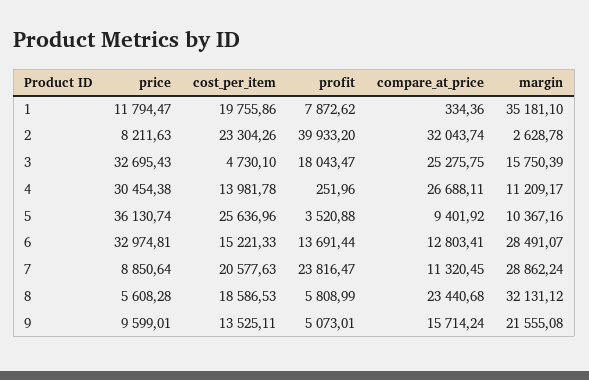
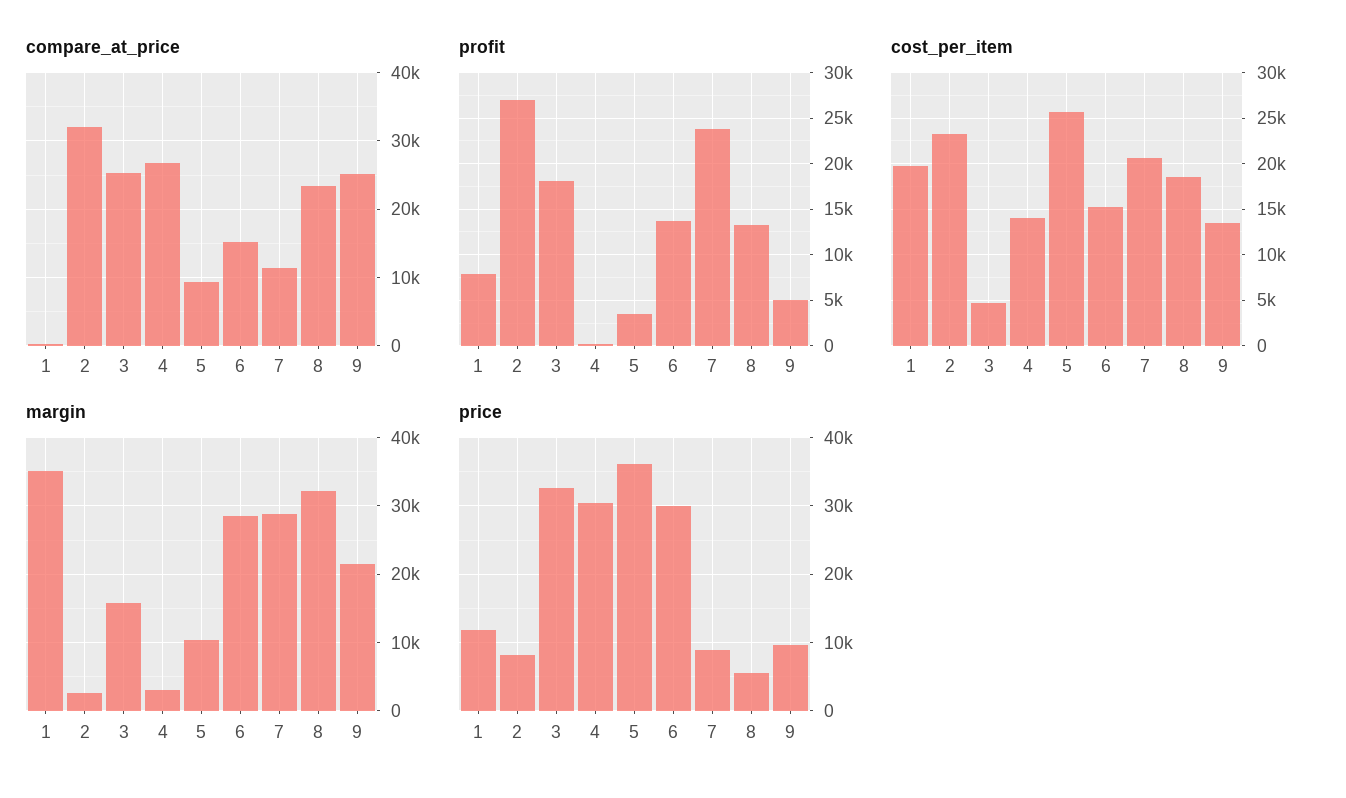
  {
    "price": {
      "1": 11794.47,
      "2": 8211.63,
      "3": 32695.43,
      "4": 30454.38,
      "5": 36130.74,
-     "6": 32974.81,
+     "6": 30000,
      "7": 8850.64,
      "8": 5608.28,
      "9": 9599.01
    },
    "cost_per_item": {
      "1": 19755.86,
      "2": 23304.26,
      "3": 4730.1,
      "4": 13981.78,
      "5": 25636.96,
      "6": 15221.33,
      "7": 20577.63,
      "8": 18586.53,
      "9": 13525.11
    },
    "profit": {
      "1": 7872.62,
-     "2": 39933.2,
+     "2": 27000,
      "3": 18043.47,
      "4": 251.96,
      "5": 3520.88,
      "6": 13691.44,
      "7": 23816.47,
-     "8": 5808.99,
+     "8": 13000,
      "9": 5073.01
    },
    "compare_at_price": {
      "1": 334.36,
      "2": 32043.74,
      "3": 25275.75,
      "4": 26688.11,
      "5": 9401.92,
-     "6": 12803.41,
+     "6": 15000,
      "7": 11320.45,
      "8": 23440.68,
-     "9": 15714.24
+     "9": 25000
    },
    "margin": {
      "1": 35181.1,
      "2": 2628.78,
      "3": 15750.39,
-     "4": 11209.17,
+     "4": 3000,
      "5": 10367.16,
      "6": 28491.07,
      "7": 28862.24,
      "8": 32131.12,
      "9": 21555.08
    }
  }

